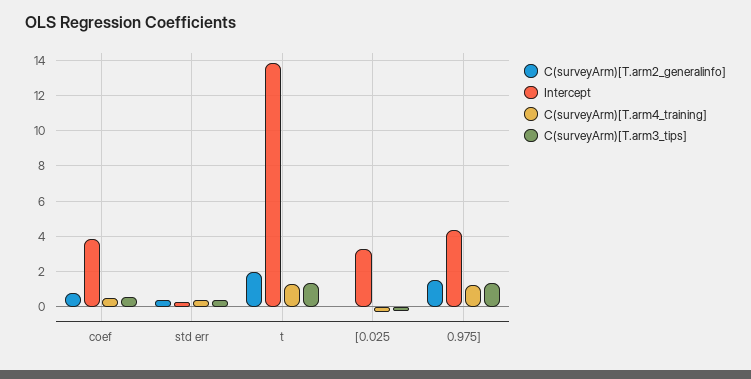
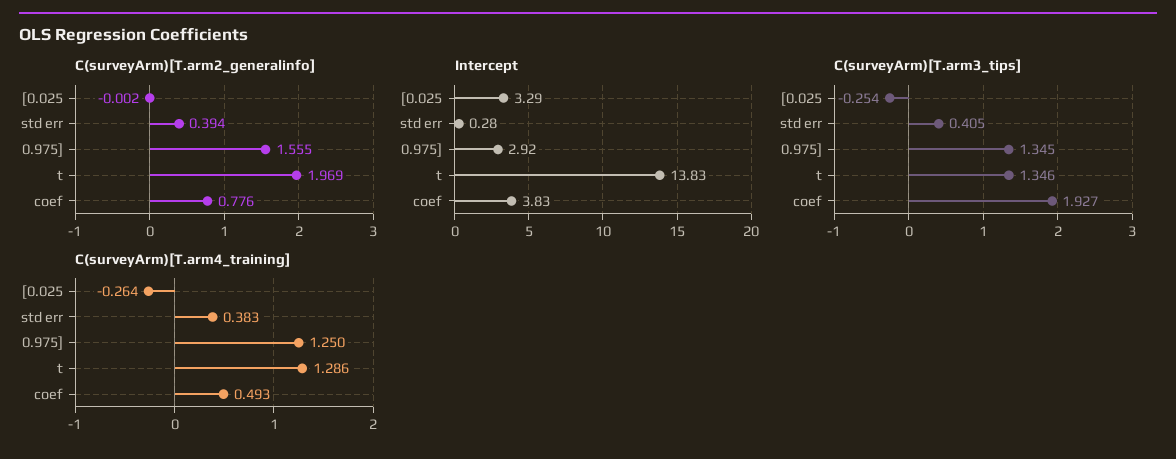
  {
    "C(surveyArm)[T.arm2_generalinfo]": {
      "coef": 0.776,
      "std err": 0.394,
      "t": 1.969,
      "[0.025": -0.002,
      "0.975]": 1.555
    },
    "Intercept": {
      "coef": 3.83,
      "std err": 0.28,
      "t": 13.83,
      "[0.025": 3.29,
-     "0.975]": 4.5
+     "0.975]": 2.92
    },
    "C(surveyArm)[T.arm4_training]": {
      "coef": 0.493,
      "std err": 0.383,
      "t": 1.286,
      "[0.025": -0.264,
      "0.975]": 1.25
    },
    "C(surveyArm)[T.arm3_tips]": {
-     "coef": 0.5,
+     "coef": 1.927,
      "std err": 0.405,
      "t": 1.346,
      "[0.025": -0.254,
      "0.975]": 1.345
    }
  }

